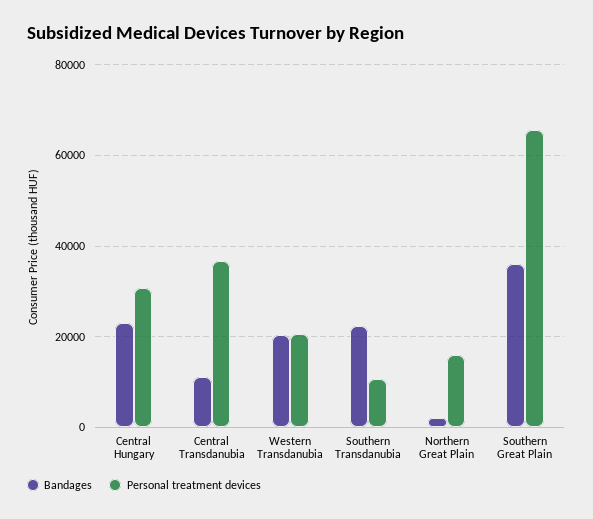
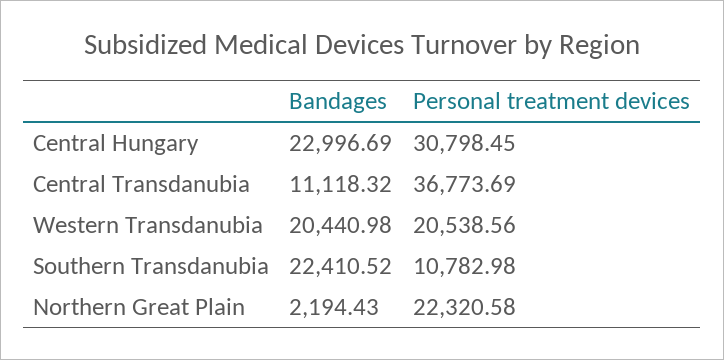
  {
    "Bandages": {
      "Central Hungary": 22996.69,
      "Central Transdanubia": 11118.32,
      "Western Transdanubia": 20440.98,
      "Southern Transdanubia": 22410.52,
-     "Northern Great Plain": 2194.43,
+     "Northern Great Plain": 2194.43
-     "Southern Great Plain": 36000
    },
    "Personal treatment devices": {
      "Central Hungary": 30798.45,
      "Central Transdanubia": 36773.69,
      "Western Transdanubia": 20538.56,
      "Southern Transdanubia": 10782.98,
-     "Northern Great Plain": 16000,
+     "Northern Great Plain": 22320.58
-     "Southern Great Plain": 66000
    }
  }

